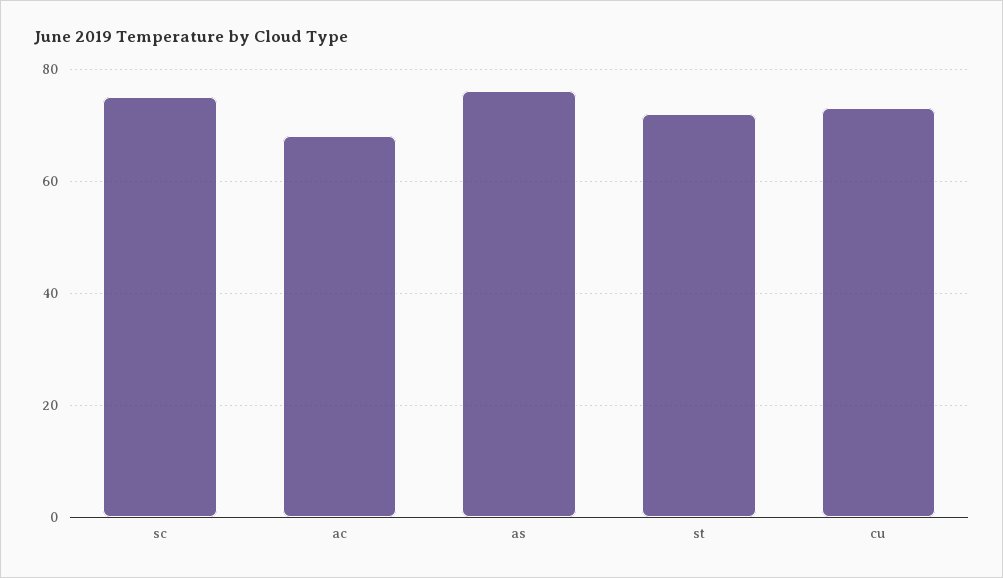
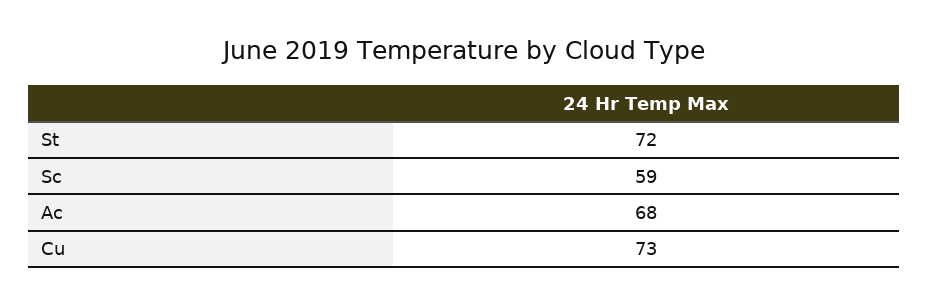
  {
-   "sc": 75,
+   "sc": 59,
    "ac": 68,
-   "as": 75,
    "st": 72,
    "cu": 73
  }

